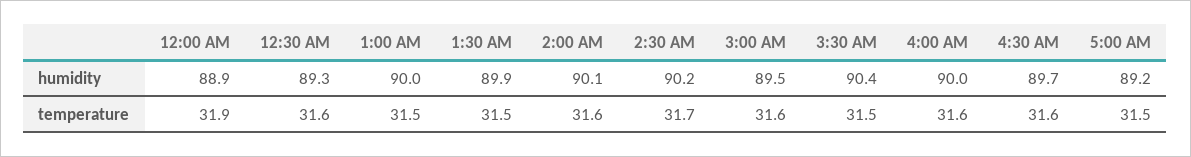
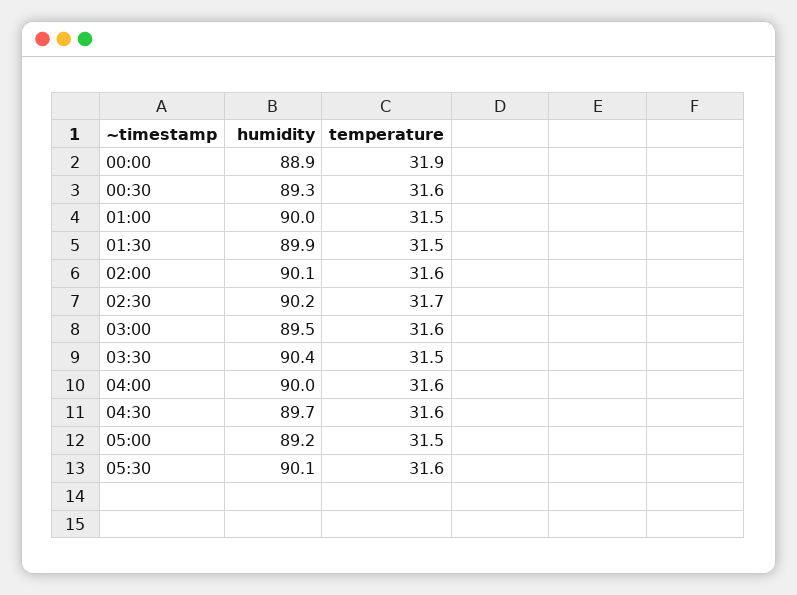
  {
    "12:00 AM": {
      "humidity": 88.9,
      "temperature": 31.9
    },
    "12:30 AM": {
      "humidity": 89.3,
      "temperature": 31.6
    },
    "1:00 AM": {
      "humidity": 90,
      "temperature": 31.5
    },
    "1:30 AM": {
      "humidity": 89.9,
      "temperature": 31.5
    },
    "2:00 AM": {
      "humidity": 90.1,
      "temperature": 31.6
    },
    "2:30 AM": {
      "humidity": 90.2,
      "temperature": 31.7
    },
    "3:00 AM": {
      "humidity": 89.5,
      "temperature": 31.6
    },
    "3:30 AM": {
      "humidity": 90.4,
      "temperature": 31.5
    },
    "4:00 AM": {
      "humidity": 90,
      "temperature": 31.6
    },
    "4:30 AM": {
      "humidity": 89.7,
      "temperature": 31.6
    },
    "5:00 AM": {
      "humidity": 89.2,
      "temperature": 31.5
-   }
+   },
+   "05:30": {
+     "humidity": 90.1,
+     "temperature": 31.6
+   }
  }

